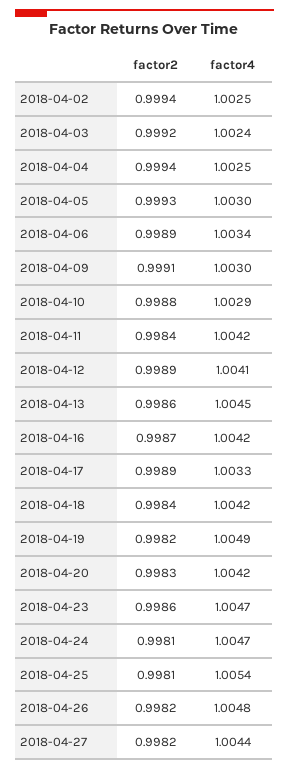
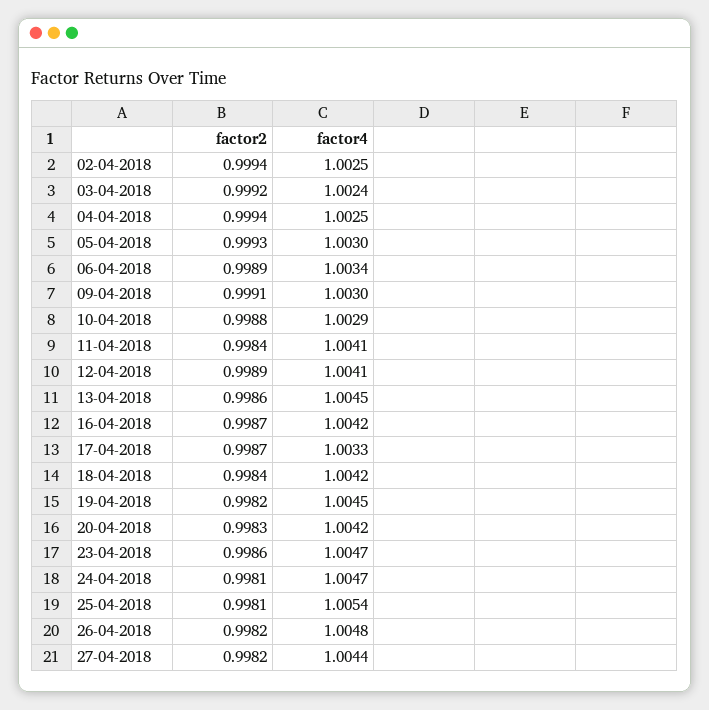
  {
    "factor2": {
      "2018-04-02": 0.9994,
      "2018-04-03": 0.9992,
      "2018-04-04": 0.9994,
      "2018-04-05": 0.9993,
      "2018-04-06": 0.9989,
      "2018-04-09": 0.9991,
      "2018-04-10": 0.9988,
      "2018-04-11": 0.9984,
      "2018-04-12": 0.9989,
      "2018-04-13": 0.9986,
      "2018-04-16": 0.9987,
-     "2018-04-17": 0.9989,
+     "2018-04-17": 0.9987,
      "2018-04-18": 0.9984,
      "2018-04-19": 0.9982,
      "2018-04-20": 0.9983,
      "2018-04-23": 0.9986,
      "2018-04-24": 0.9981,
      "2018-04-25": 0.9981,
      "2018-04-26": 0.9982,
      "2018-04-27": 0.9982
    },
    "factor4": {
      "2018-04-02": 1.0025,
      "2018-04-03": 1.0024,
      "2018-04-04": 1.0025,
      "2018-04-05": 1.003,
      "2018-04-06": 1.0034,
      "2018-04-09": 1.003,
      "2018-04-10": 1.0029,
-     "2018-04-11": 1.0042,
+     "2018-04-11": 1.0041,
      "2018-04-12": 1.0041,
      "2018-04-13": 1.0045,
      "2018-04-16": 1.0042,
      "2018-04-17": 1.0033,
      "2018-04-18": 1.0042,
-     "2018-04-19": 1.0049,
+     "2018-04-19": 1.0045,
      "2018-04-20": 1.0042,
      "2018-04-23": 1.0047,
      "2018-04-24": 1.0047,
      "2018-04-25": 1.0054,
      "2018-04-26": 1.0048,
      "2018-04-27": 1.0044
    }
  }

